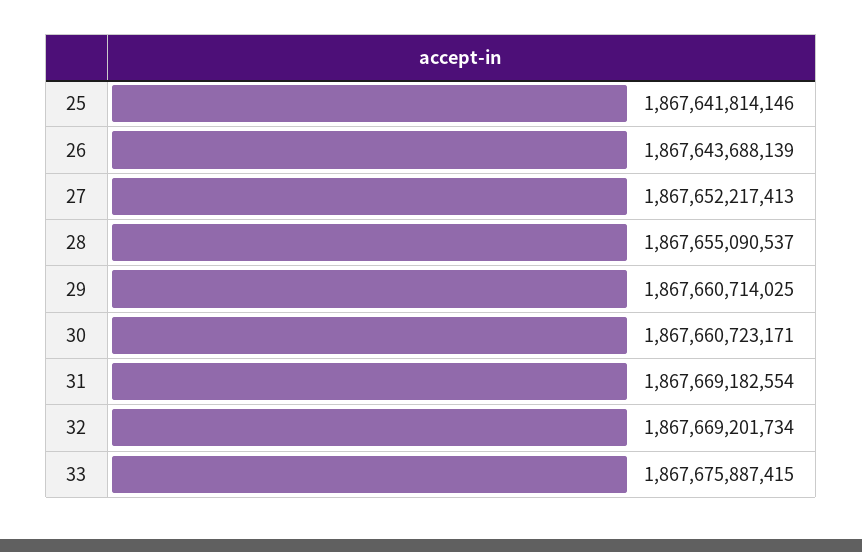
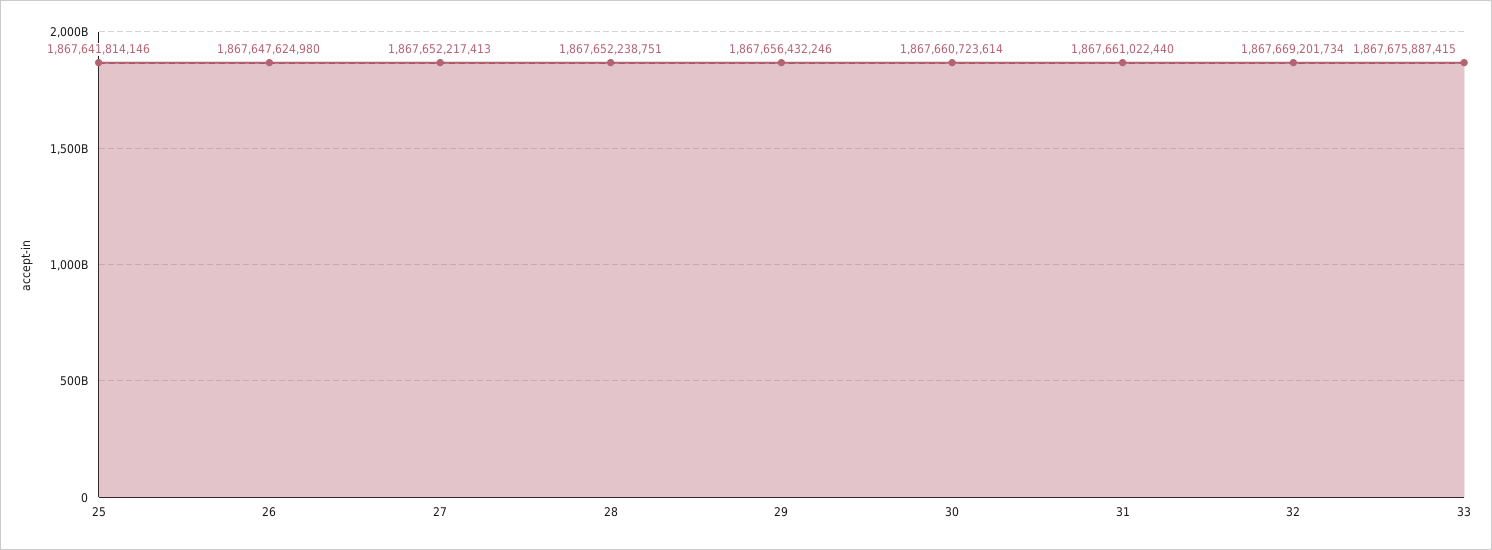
  {
    "25": 1867641814146,
-   "26": 1867643688139,
+   "26": 1867647624980,
    "27": 1867652217413,
-   "28": 1867655090537,
+   "28": 1867652238751,
-   "29": 1867660714025,
+   "29": 1867656432246,
-   "30": 1867660723171,
+   "30": 1867660723614,
-   "31": 1867669182554,
+   "31": 1867661022440,
    "32": 1867669201734,
    "33": 1867675887415
  }

